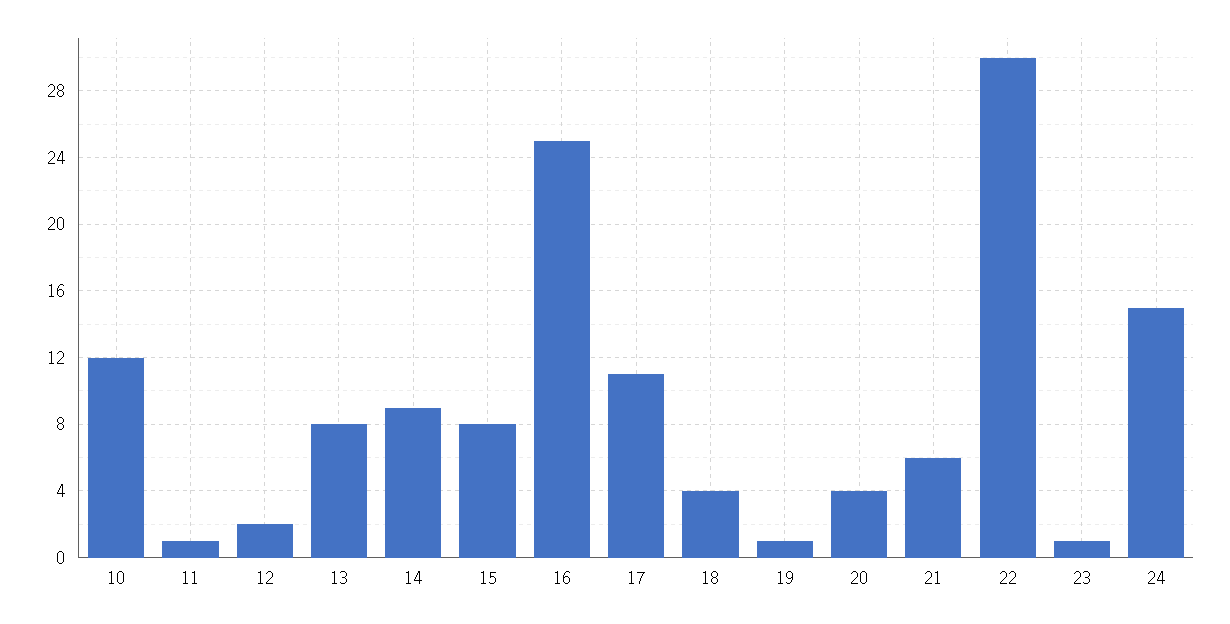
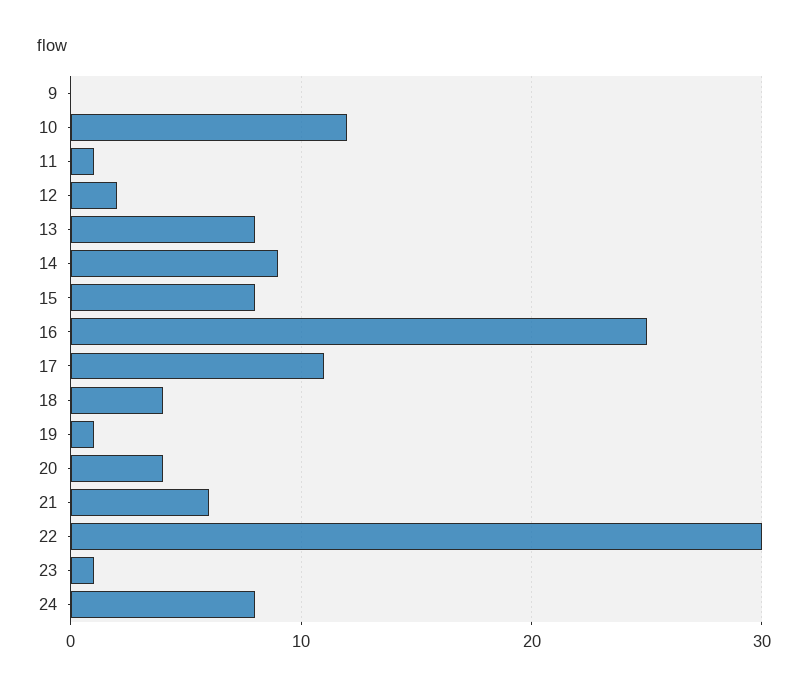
  {
    "10": 12,
    "11": 1,
    "12": 2,
    "13": 8,
    "14": 9,
    "15": 8,
    "16": 25,
    "17": 11,
    "18": 4,
    "19": 1,
    "20": 4,
    "21": 6,
    "22": 30,
    "23": 1,
-   "24": 15
+   "24": 8,
+   "9": 0
  }

